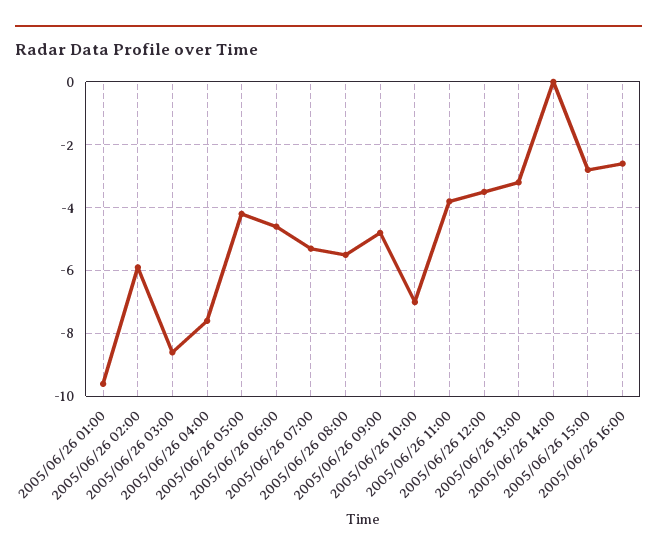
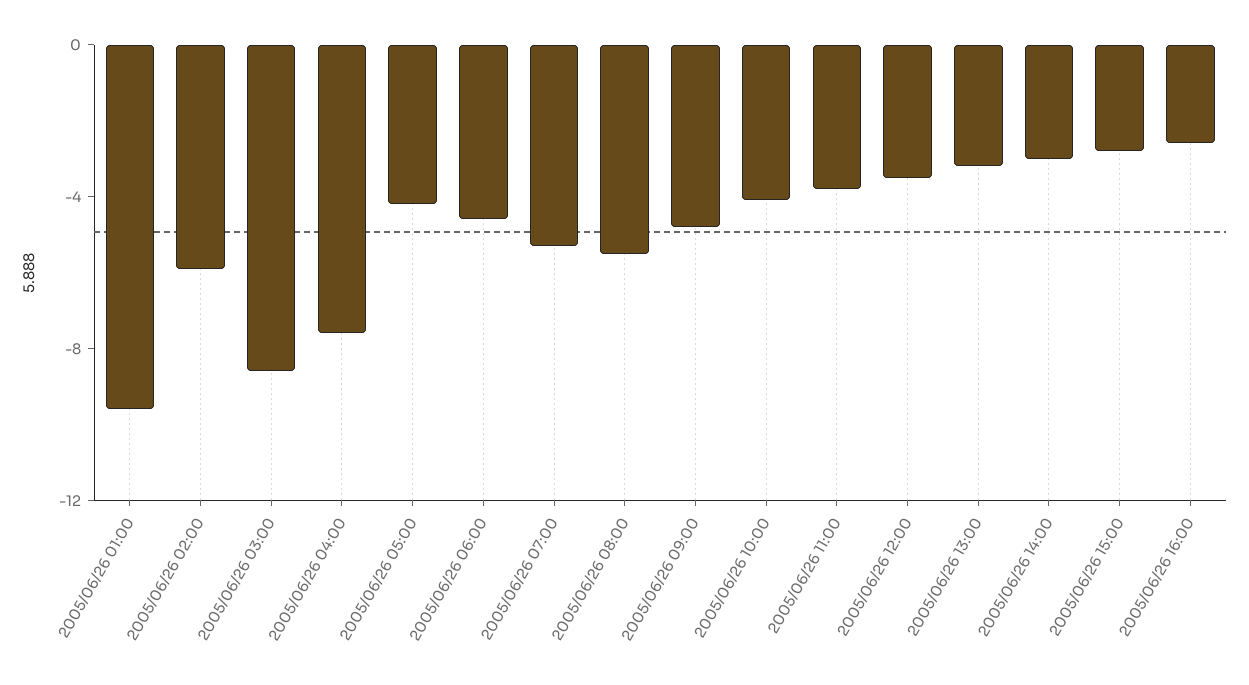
  {
    "2005/06/26 01:00": -9.5,
    "2005/06/26 02:00": -6,
    "2005/06/26 03:00": -8.5,
    "2005/06/26 04:00": -7.5,
    "2005/06/26 05:00": -4,
    "2005/06/26 06:00": -4.5,
    "2005/06/26 07:00": -5.5,
    "2005/06/26 08:00": -5.5,
    "2005/06/26 09:00": -5,
-   "2005/06/26 10:00": -7,
+   "2005/06/26 10:00": -4,
    "2005/06/26 11:00": -4,
    "2005/06/26 12:00": -3.5,
    "2005/06/26 13:00": -3,
-   "2005/06/26 14:00": 0,
+   "2005/06/26 14:00": -3,
    "2005/06/26 15:00": -3,
    "2005/06/26 16:00": -2.5
  }

